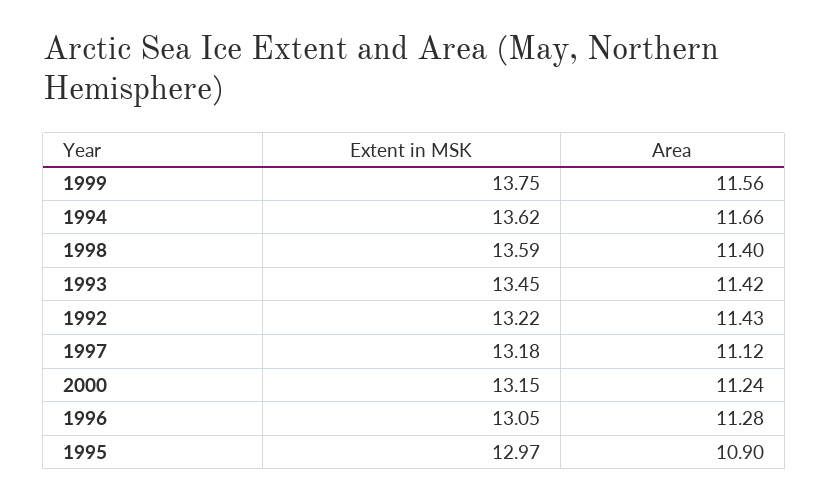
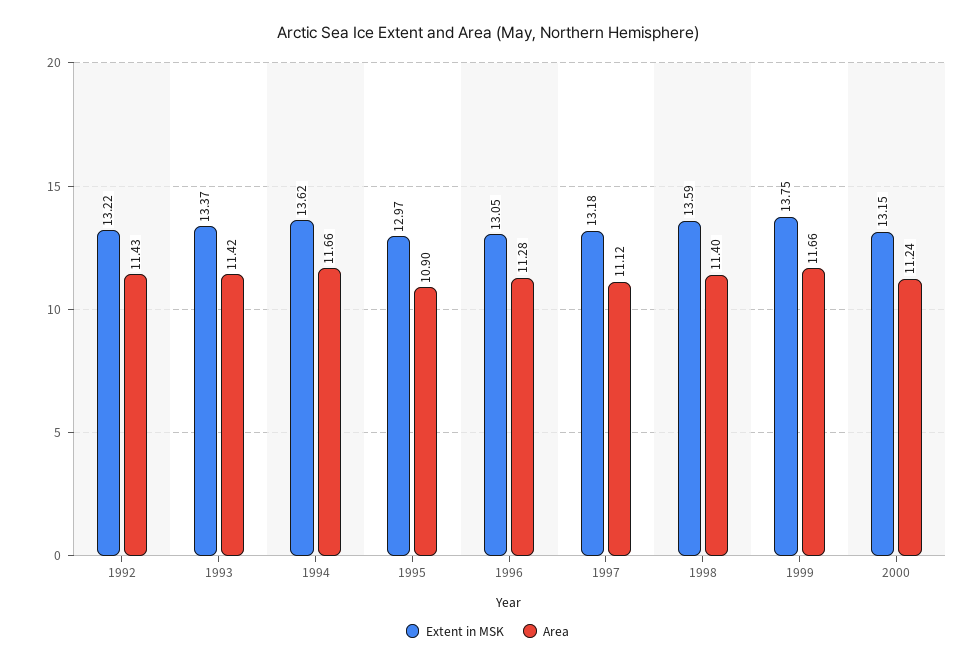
  {
    "Extent in MSK": {
      "1999": 13.75,
      "1994": 13.62,
      "1998": 13.59,
-     "1993": 13.45,
+     "1993": 13.37,
      "1992": 13.22,
      "1997": 13.18,
      "2000": 13.15,
      "1996": 13.05,
      "1995": 12.97
    },
    "Area": {
-     "1999": 11.56,
+     "1999": 11.66,
      "1994": 11.66,
      "1998": 11.4,
      "1993": 11.42,
      "1992": 11.43,
      "1997": 11.12,
      "2000": 11.24,
      "1996": 11.28,
      "1995": 10.9
    }
  }

